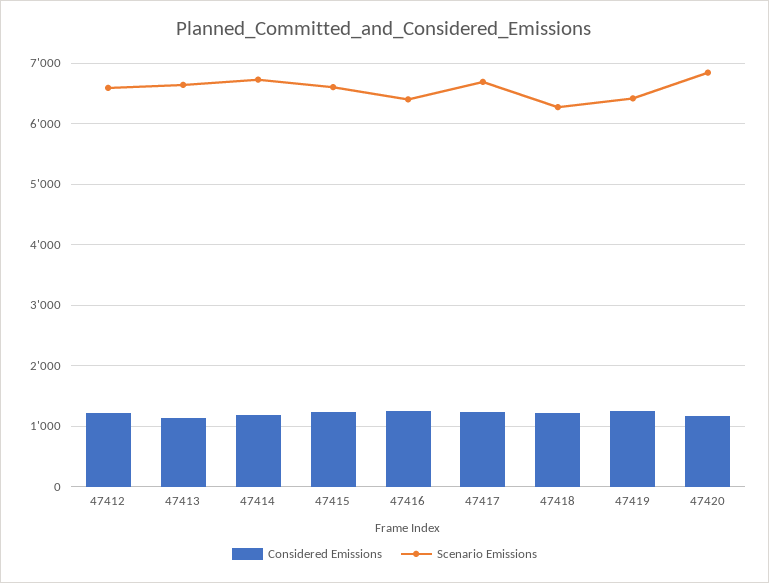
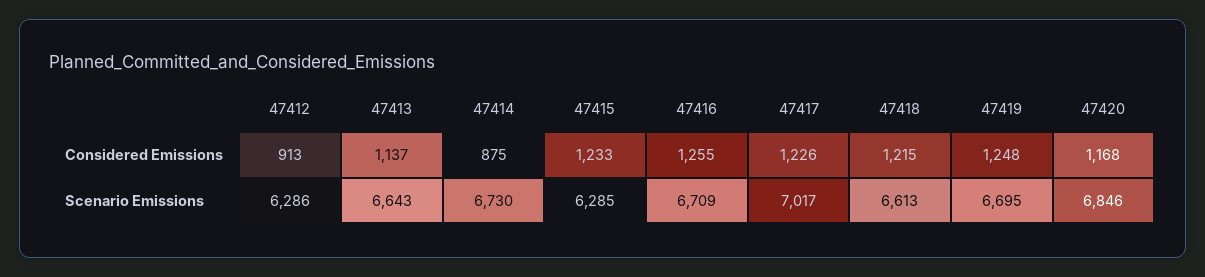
  {
    "Considered Emissions": {
-     "47412": 1200,
+     "47412": 913,
      "47413": 1137,
-     "47414": 1200,
+     "47414": 875,
      "47415": 1233,
      "47416": 1255,
      "47417": 1226,
      "47418": 1215,
      "47419": 1248,
      "47420": 1168
    },
    "Scenario Emissions": {
-     "47412": 6600,
+     "47412": 6286,
      "47413": 6643,
      "47414": 6730,
-     "47415": 6600,
+     "47415": 6285,
-     "47416": 6400,
+     "47416": 6709,
-     "47417": 6700,
+     "47417": 7017,
-     "47418": 6300,
+     "47418": 6613,
-     "47419": 6400,
+     "47419": 6695,
      "47420": 6846
    }
  }

